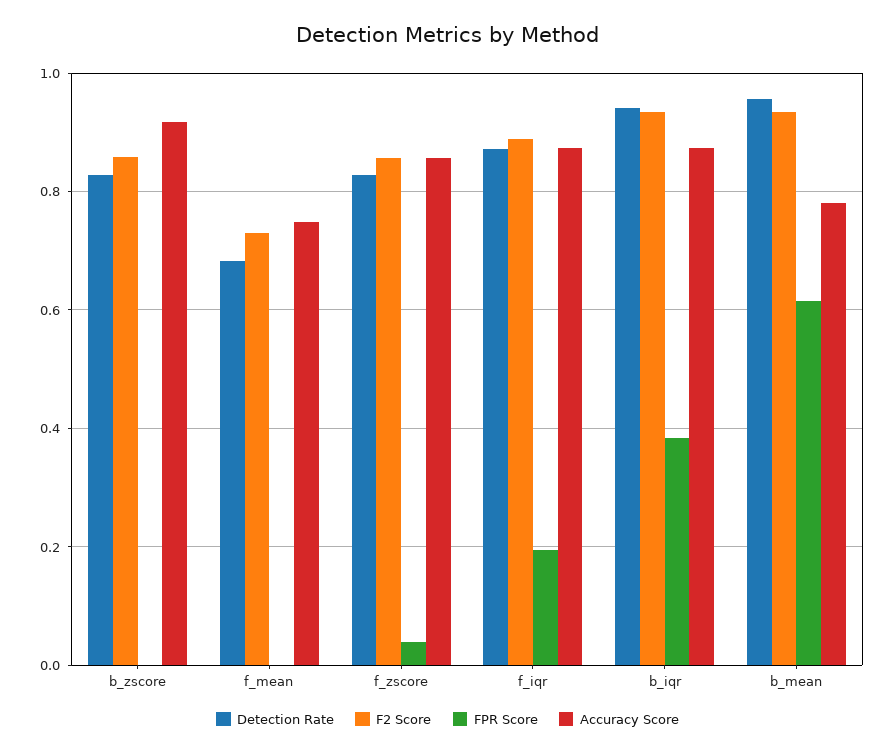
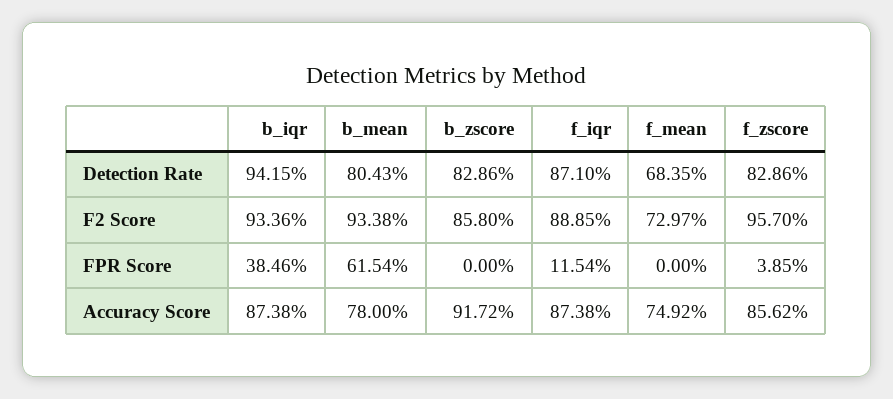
  {
    "Detection Rate": {
      "b_zscore": 0.8286,
      "f_mean": 0.6835,
      "f_zscore": 0.8286,
      "f_iqr": 0.871,
      "b_iqr": 0.9415,
-     "b_mean": 0.96
+     "b_mean": 0.8043
    },
    "F2 Score": {
      "b_zscore": 0.858,
      "f_mean": 0.7297,
-     "f_zscore": 0.86,
+     "f_zscore": 0.957,
      "f_iqr": 0.8885,
      "b_iqr": 0.9336,
      "b_mean": 0.9338
    },
    "FPR Score": {
      "b_zscore": 0,
      "f_mean": 0,
      "f_zscore": 0.0385,
-     "f_iqr": 0.2,
+     "f_iqr": 0.1154,
      "b_iqr": 0.3846,
      "b_mean": 0.6154
    },
    "Accuracy Score": {
      "b_zscore": 0.9172,
      "f_mean": 0.7492,
      "f_zscore": 0.8562,
      "f_iqr": 0.8738,
      "b_iqr": 0.8738,
      "b_mean": 0.78
    }
  }

